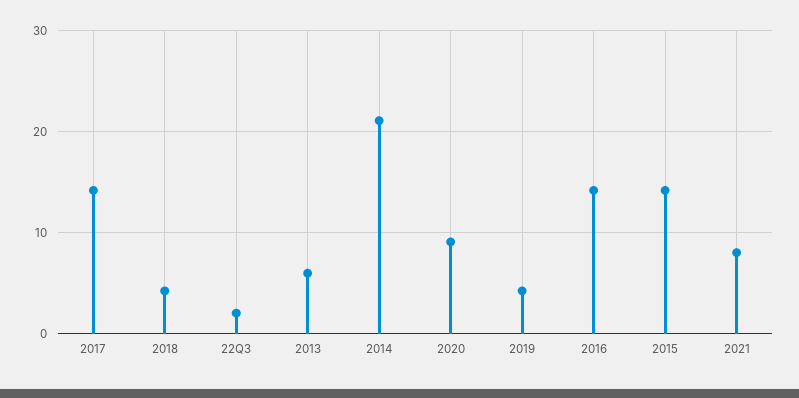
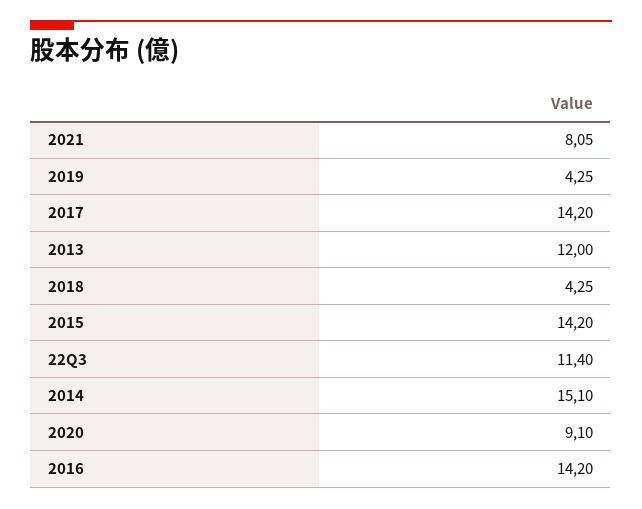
  {
    "2017": 14.2,
    "2018": 4.25,
-   "22Q3": 2,
+   "22Q3": 11.4,
-   "2013": 6,
+   "2013": 12,
-   "2014": 21,
+   "2014": 15.1,
    "2020": 9.1,
    "2019": 4.25,
    "2016": 14.2,
    "2015": 14.2,
    "2021": 8.05
  }

